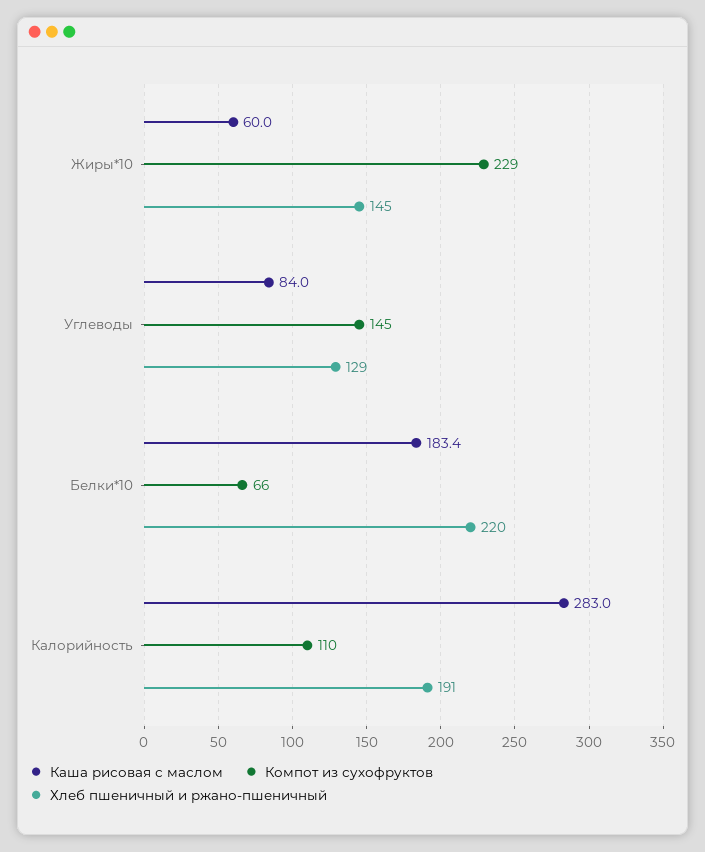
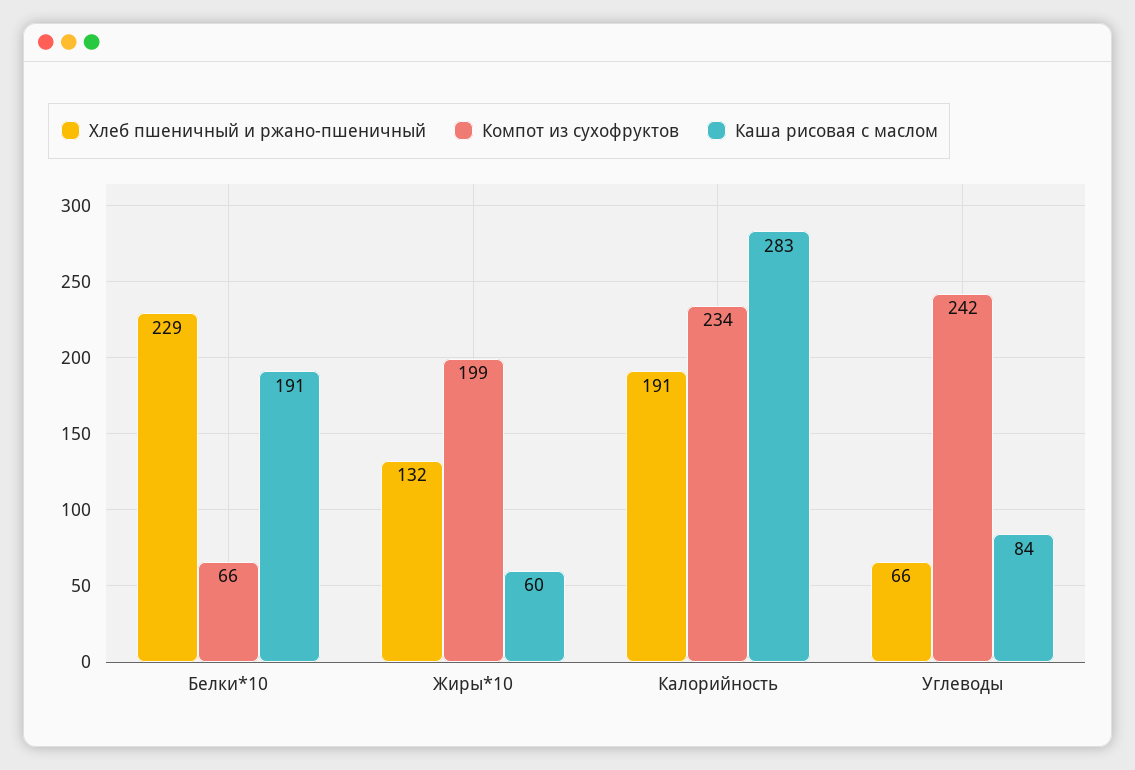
  {
    "Каша рисовая с маслом": {
      "Жиры*10": 60,
      "Углеводы": 84,
-     "Белки*10": 183.4,
+     "Белки*10": 191,
      "Калорийность": 283
    },
    "Компот из сухофруктов": {
-     "Жиры*10": 229,
+     "Жиры*10": 199,
-     "Углеводы": 145,
+     "Углеводы": 242,
      "Белки*10": 66,
-     "Калорийность": 110
+     "Калорийность": 234
    },
    "Хлеб пшеничный и ржано-пшеничный": {
-     "Жиры*10": 145,
+     "Жиры*10": 132,
-     "Углеводы": 129,
+     "Углеводы": 66,
-     "Белки*10": 220,
+     "Белки*10": 229,
      "Калорийность": 191
    }
  }

